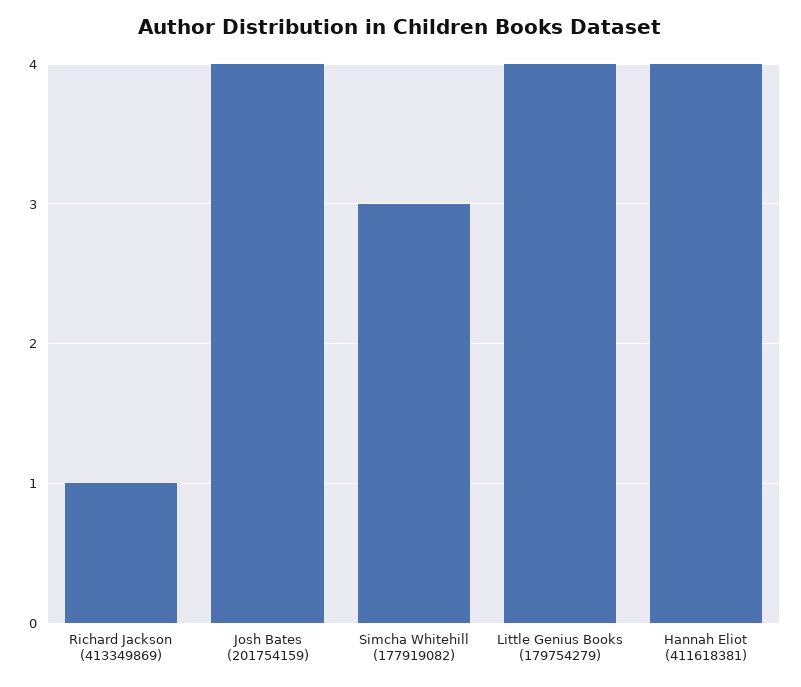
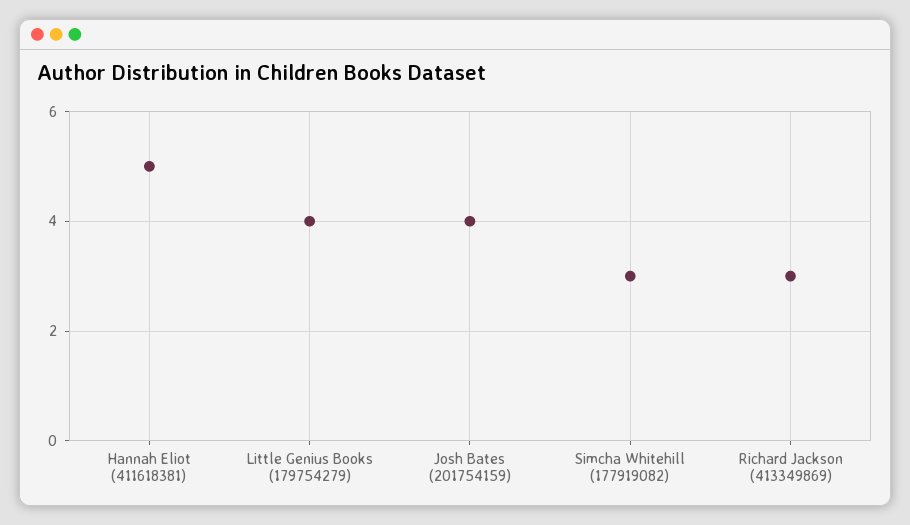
  {
-   "Richard Jackson (413349869)": 1,
+   "Richard Jackson (413349869)": 3,
    "Josh Bates (201754159)": 4,
    "Simcha Whitehill (177919082)": 3,
    "Little Genius Books (179754279)": 4,
-   "Hannah Eliot (411618381)": 4
+   "Hannah Eliot (411618381)": 5
  }

